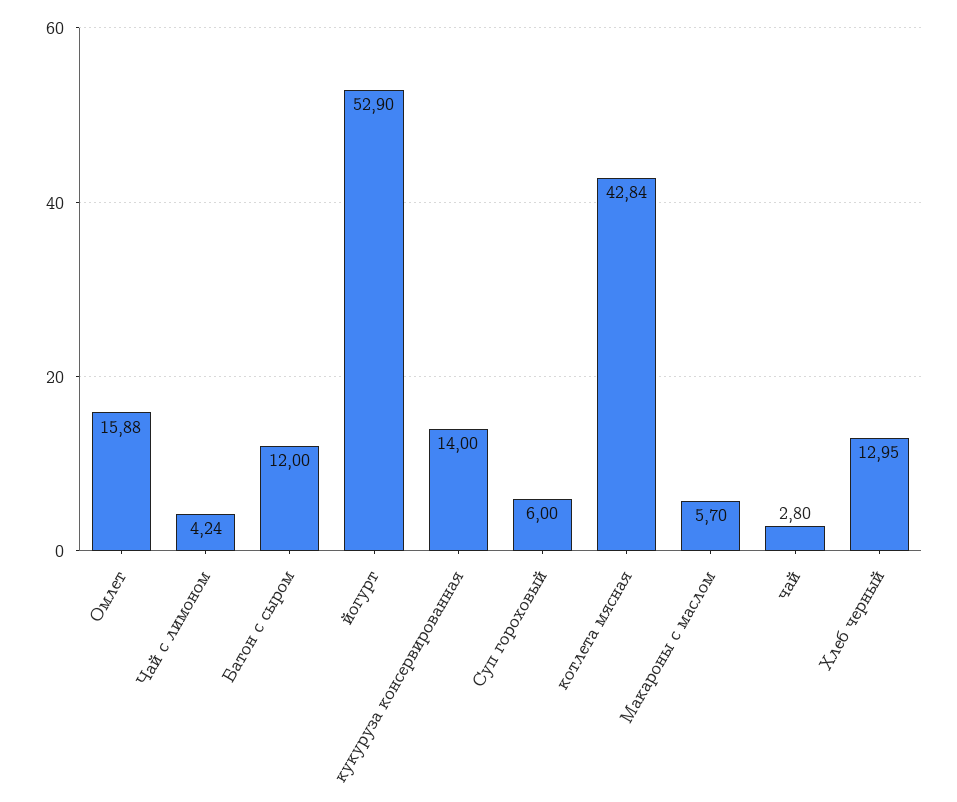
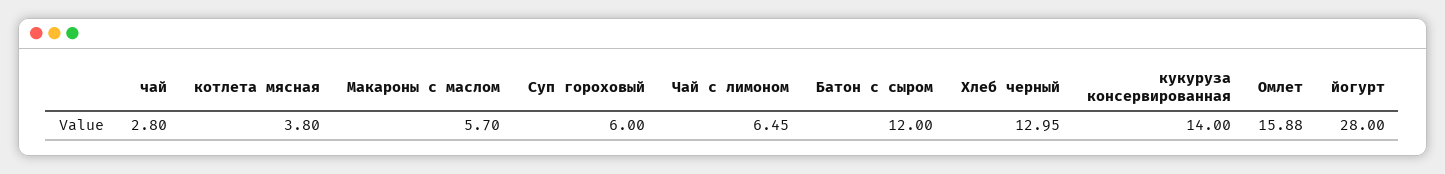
  {
    "Омлет": 15.88,
-   "Чай с лимоном": 4.24,
+   "Чай с лимоном": 6.45,
    "Батон с сыром": 12,
-   "йогурт": 52.9,
+   "йогурт": 28,
    "кукуруза консервированная": 14,
    "Суп гороховый": 6,
-   "котлета мясная": 42.84,
+   "котлета мясная": 3.8,
    "Макароны с маслом": 5.7,
    "чай": 2.8,
    "Хлеб черный": 12.95
  }

